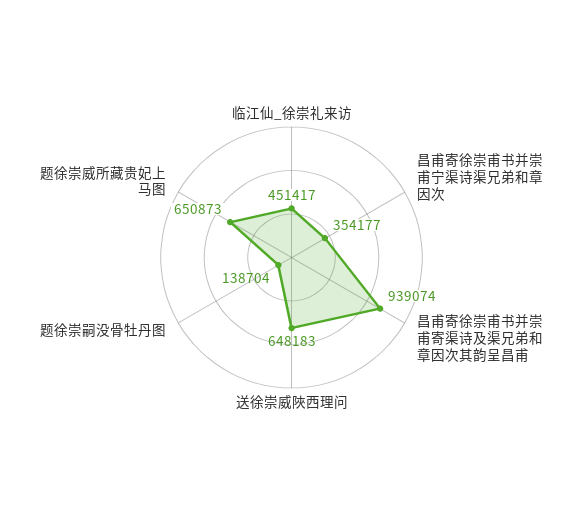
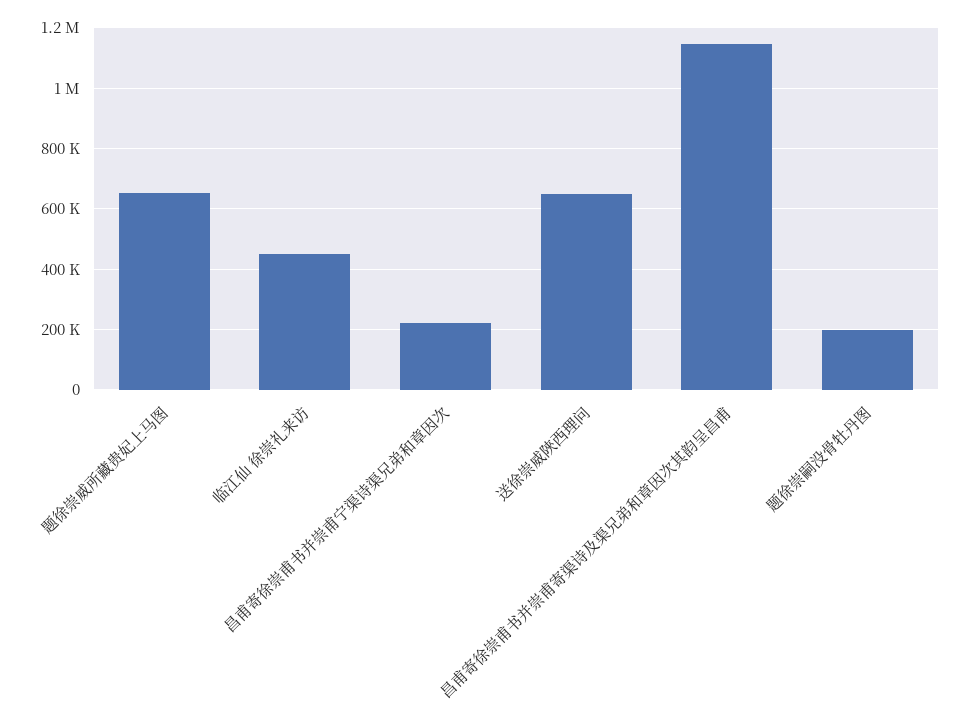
  {
    "临江仙_徐崇礼来访": 451417,
-   "昌甫寄徐崇甫书并崇甫宁渠诗渠兄弟和章因次": 354177,
+   "昌甫寄徐崇甫书并崇甫宁渠诗渠兄弟和章因次": 220000,
-   "昌甫寄徐崇甫书并崇甫寄渠诗及渠兄弟和章因次其韵呈昌甫": 939074,
+   "昌甫寄徐崇甫书并崇甫寄渠诗及渠兄弟和章因次其韵呈昌甫": 1140000,
    "送徐崇威陜西理问": 648183,
-   "题徐崇嗣没骨牡丹图": 138704,
+   "题徐崇嗣没骨牡丹图": 200000,
    "题徐崇威所藏贵妃上马图": 650873
  }

